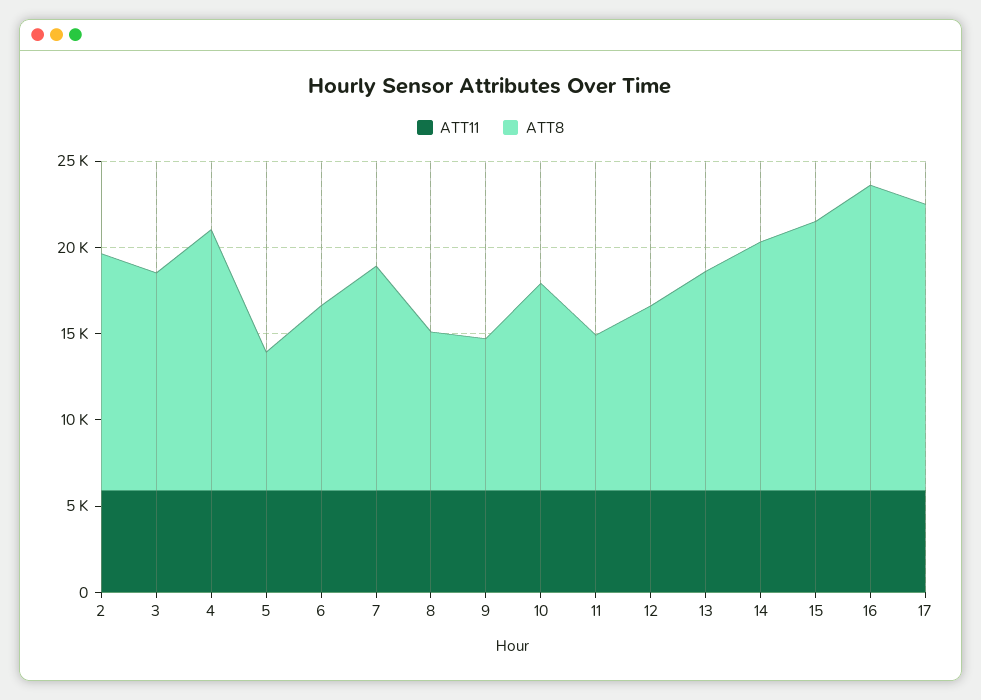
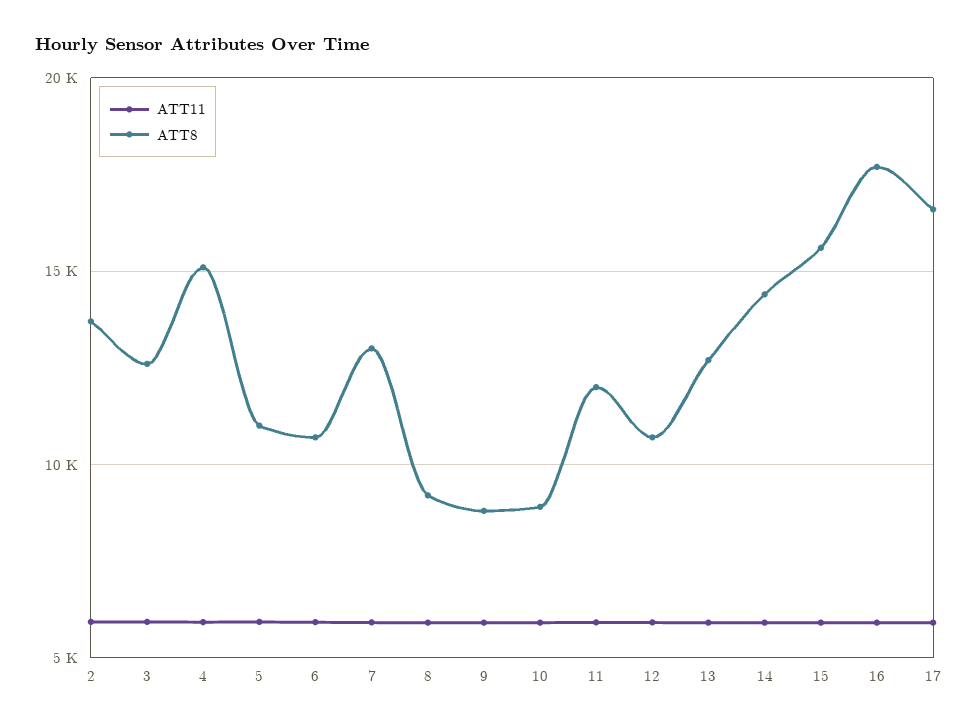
  {
    "ATT11": {
      "2": 6000,
      "3": 6000,
      "4": 6000,
      "5": 6000,
      "6": 6000,
      "7": 6000,
      "8": 6000,
      "9": 6000,
      "10": 6000,
      "11": 6000,
      "12": 6000,
      "13": 6000,
      "14": 6000,
      "15": 6000,
      "16": 6000,
      "17": 6000
    },
    "ATT8": {
      "2": 13500,
      "3": 12500,
      "4": 15000,
-     "5": 8000,
+     "5": 11000,
      "6": 10500,
      "7": 13000,
      "8": 9000,
      "9": 9000,
-     "10": 12000,
+     "10": 9000,
-     "11": 9000,
+     "11": 12000,
      "12": 10500,
      "13": 12500,
      "14": 14500,
      "15": 15500,
      "16": 17500,
      "17": 16500
    }
  }

